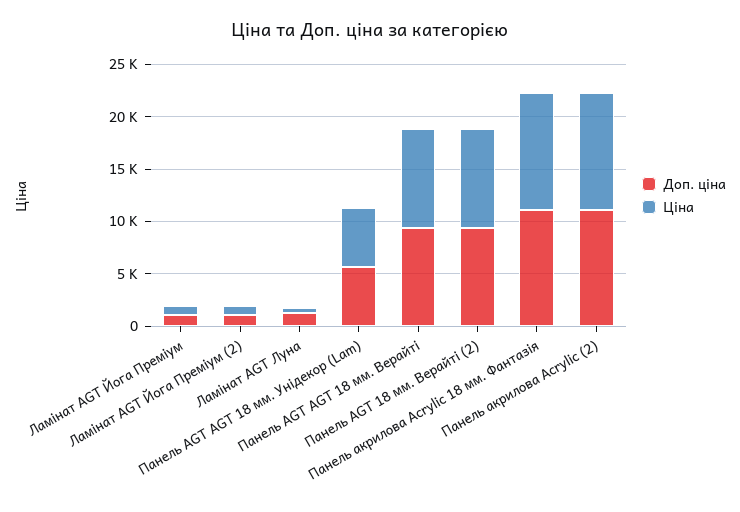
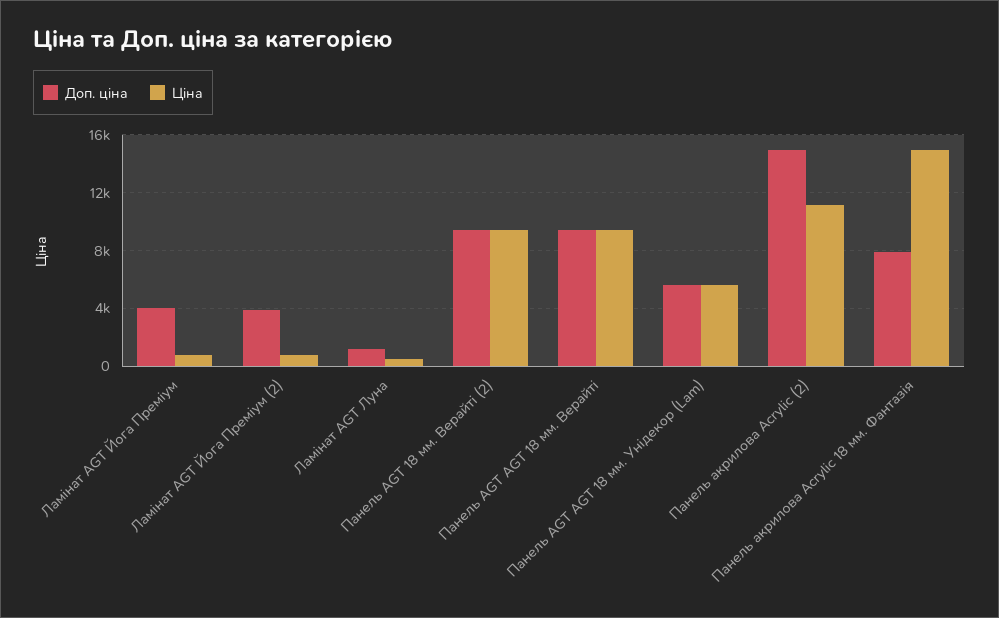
  {
    "Доп. ціна": {
-     "Ламінат AGT Йога Преміум": 1000,
+     "Ламінат AGT Йога Преміум": 4000,
-     "Ламінат AGT Йога Преміум (2)": 1000,
+     "Ламінат AGT Йога Преміум (2)": 4000,
      "Ламінат AGT Луна": 1000,
      "Панель AGT AGT 18 мм. Унідекор (Lam)": 5500,
      "Панель AGT AGT 18 мм. Верайті": 9500,
      "Панель AGT 18 мм. Верайті (2)": 9500,
-     "Панель акрилова Acrylic 18 мм. Фантазія": 11000,
+     "Панель акрилова Acrylic 18 мм. Фантазія": 8000,
-     "Панель акрилова Acrylic (2)": 11000
+     "Панель акрилова Acrylic (2)": 15000
    },
    "Ціна": {
      "Ламінат AGT Йога Преміум": 1000,
      "Ламінат AGT Йога Преміум (2)": 1000,
      "Ламінат AGT Луна": 500,
      "Панель AGT AGT 18 мм. Унідекор (Lam)": 5500,
      "Панель AGT AGT 18 мм. Верайті": 9500,
      "Панель AGT 18 мм. Верайті (2)": 9500,
-     "Панель акрилова Acrylic 18 мм. Фантазія": 11000,
+     "Панель акрилова Acrylic 18 мм. Фантазія": 15000,
      "Панель акрилова Acrylic (2)": 11000
    }
  }

